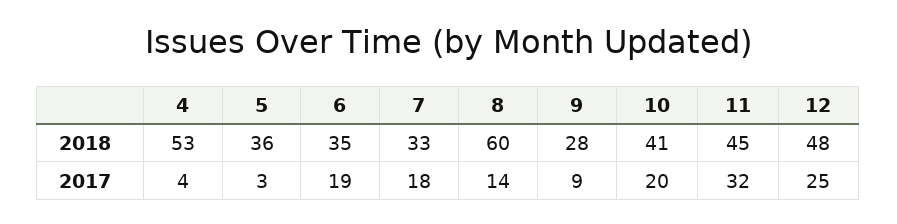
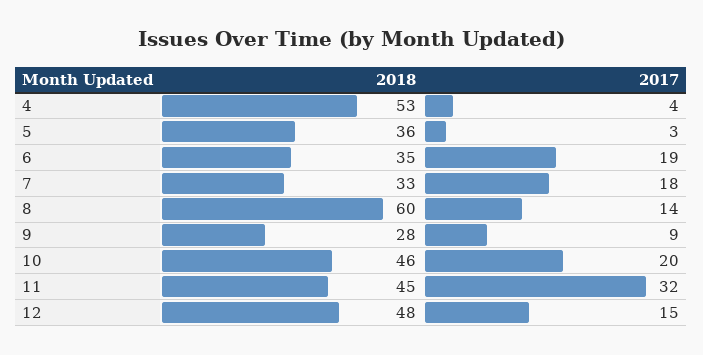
  {
    "4": {
      "2018": 53,
      "2017": 4
    },
    "5": {
      "2018": 36,
      "2017": 3
    },
    "6": {
      "2018": 35,
      "2017": 19
    },
    "7": {
      "2018": 33,
      "2017": 18
    },
    "8": {
      "2018": 60,
      "2017": 14
    },
    "9": {
      "2018": 28,
      "2017": 9
    },
    "10": {
-     "2018": 41,
+     "2018": 46,
      "2017": 20
    },
    "11": {
      "2018": 45,
      "2017": 32
    },
    "12": {
      "2018": 48,
-     "2017": 25
+     "2017": 15
    }
  }

